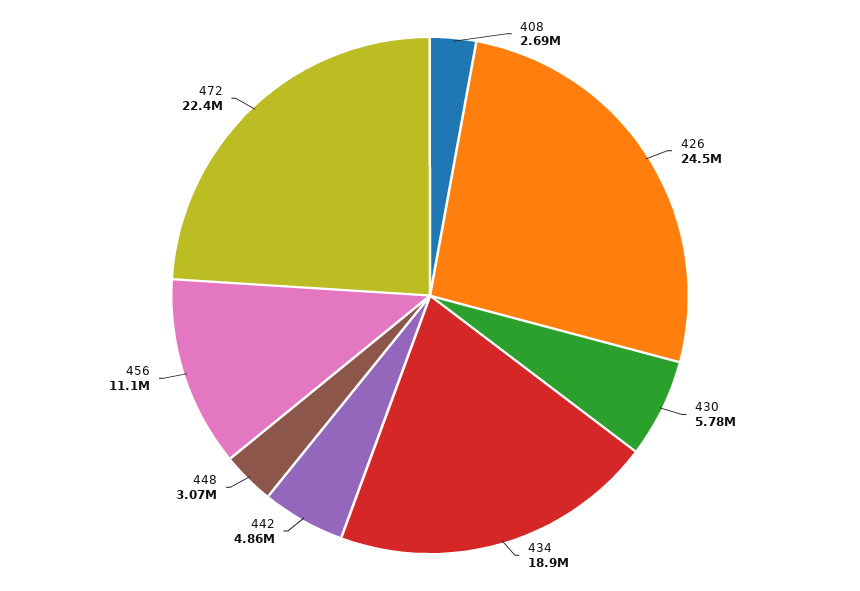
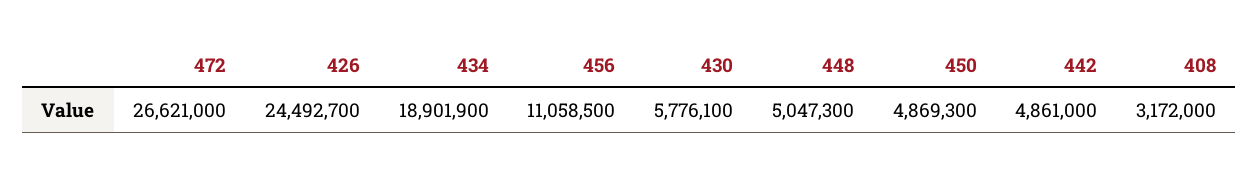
  {
-   "408": 2690000,
+   "408": 3172000,
    "426": 24492700,
    "430": 5776100,
    "434": 18901900,
    "442": 4861000,
-   "448": 3070000,
+   "448": 5047300,
    "456": 11058500,
-   "472": 22400000
+   "472": 26621000,
+   "450": 4869300
  }

